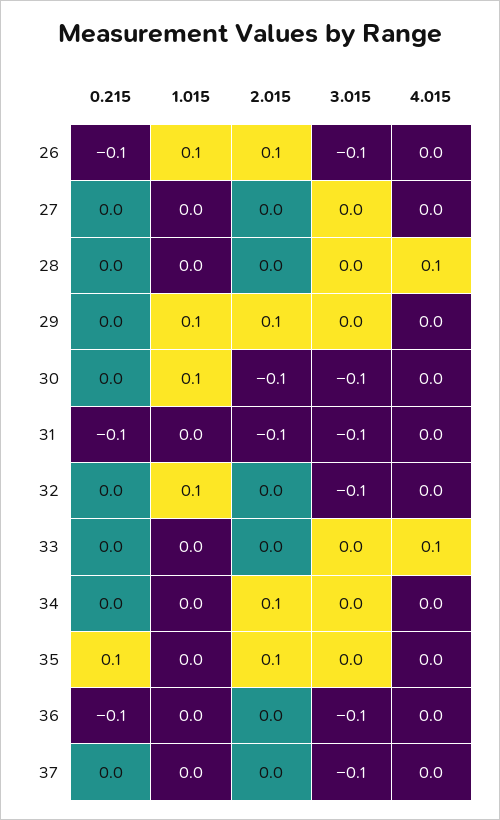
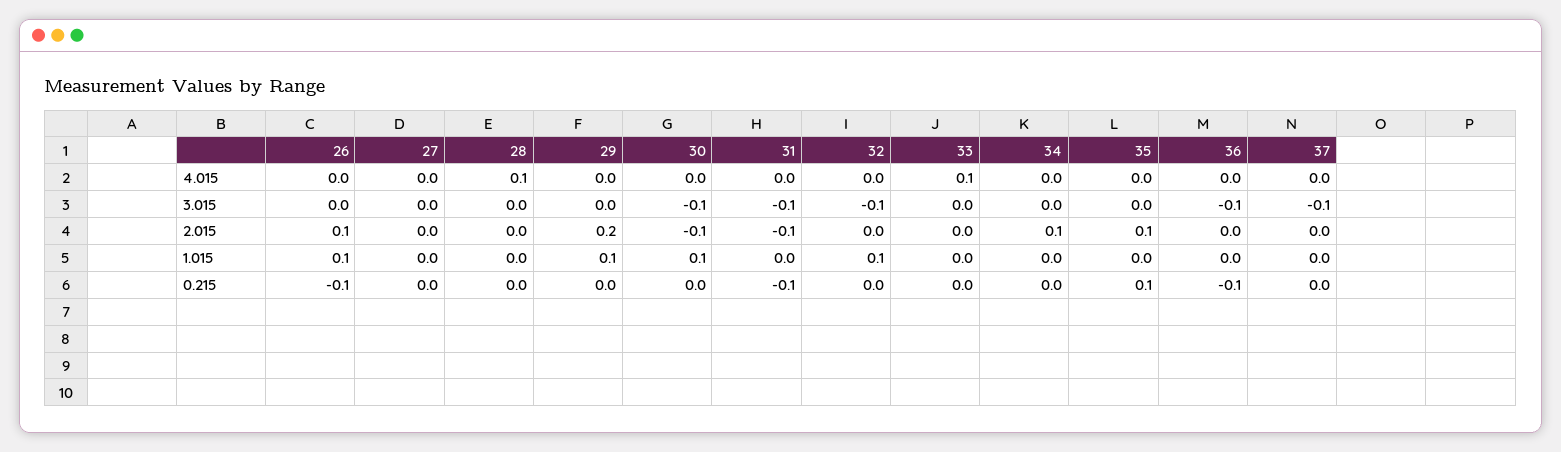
  {
    "0.215": {
      "26": -0.1,
      "27": 0,
      "28": 0,
      "29": 0,
      "30": 0,
      "31": -0.1,
      "32": 0,
      "33": 0,
      "34": 0,
      "35": 0.1,
      "36": -0.1,
      "37": 0
    },
    "1.015": {
      "26": 0.1,
      "27": 0,
      "28": 0,
      "29": 0.1,
      "30": 0.1,
      "31": 0,
      "32": 0.1,
      "33": 0,
      "34": 0,
      "35": 0,
      "36": 0,
      "37": 0
    },
    "2.015": {
      "26": 0.1,
      "27": 0,
      "28": 0,
-     "29": 0.1,
+     "29": 0.2,
      "30": -0.1,
      "31": -0.1,
      "32": 0,
      "33": 0,
      "34": 0.1,
      "35": 0.1,
      "36": 0,
      "37": 0
    },
    "3.015": {
-     "26": -0.1,
+     "26": 0,
      "27": 0,
      "28": 0,
      "29": 0,
      "30": -0.1,
      "31": -0.1,
      "32": -0.1,
      "33": 0,
      "34": 0,
      "35": 0,
      "36": -0.1,
      "37": -0.1
    },
    "4.015": {
      "26": 0,
      "27": 0,
      "28": 0.1,
      "29": 0,
      "30": 0,
      "31": 0,
      "32": 0,
      "33": 0.1,
      "34": 0,
      "35": 0,
      "36": 0,
      "37": 0
    }
  }

